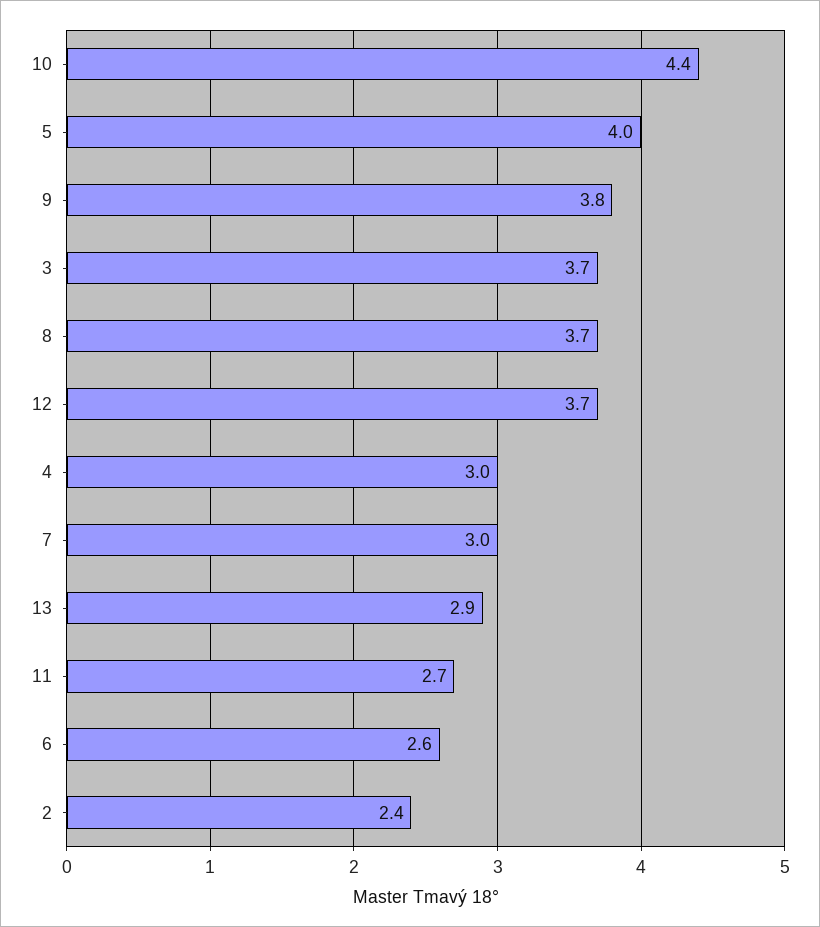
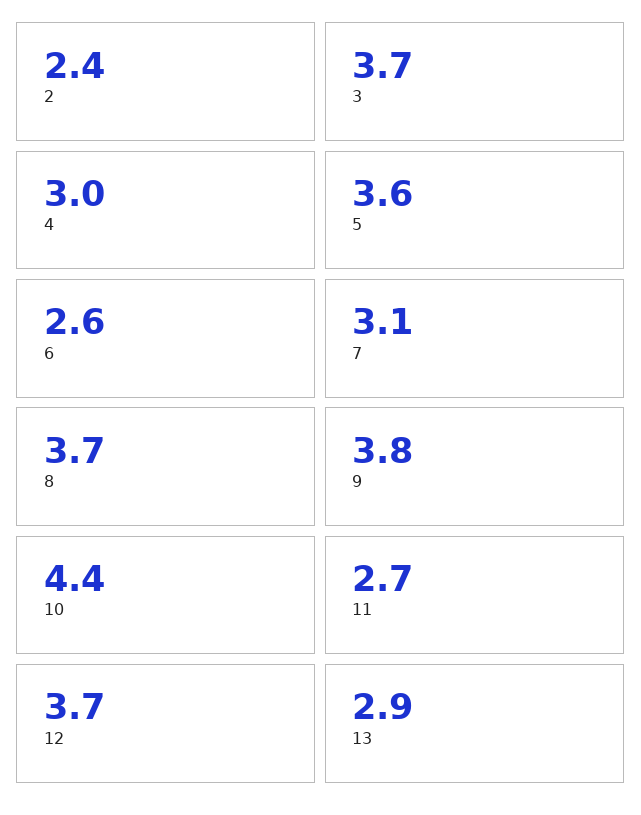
  {
    "10": 4.4,
-   "5": 4,
+   "5": 3.6,
    "9": 3.8,
    "3": 3.7,
    "8": 3.7,
    "12": 3.7,
    "4": 3,
-   "7": 3,
+   "7": 3.1,
    "13": 2.9,
    "11": 2.7,
    "6": 2.6,
    "2": 2.4
  }

